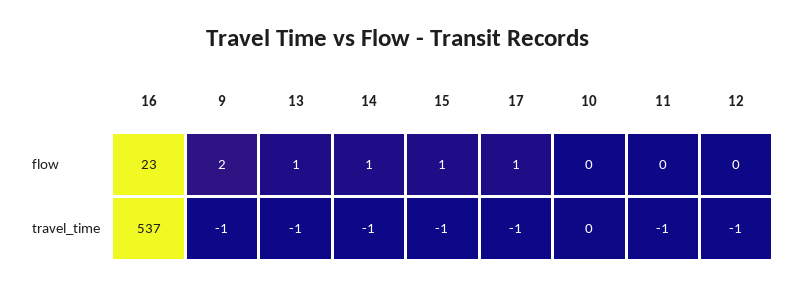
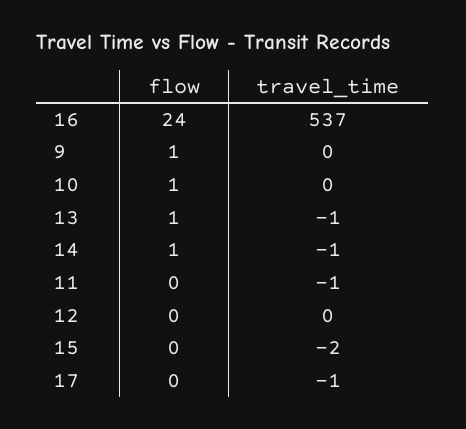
  {
    "16": {
-     "flow": 23,
+     "flow": 24,
      "travel_time": 537
    },
    "9": {
-     "flow": 2,
+     "flow": 1,
-     "travel_time": -1
+     "travel_time": 0
    },
    "13": {
      "flow": 1,
      "travel_time": -1
    },
    "14": {
      "flow": 1,
      "travel_time": -1
    },
    "15": {
-     "flow": 1,
+     "flow": 0,
-     "travel_time": -1
+     "travel_time": -2
    },
    "17": {
-     "flow": 1,
+     "flow": 0,
      "travel_time": -1
    },
    "10": {
-     "flow": 0,
+     "flow": 1,
      "travel_time": 0
    },
    "11": {
      "flow": 0,
      "travel_time": -1
    },
    "12": {
      "flow": 0,
-     "travel_time": -1
+     "travel_time": 0
    }
  }

